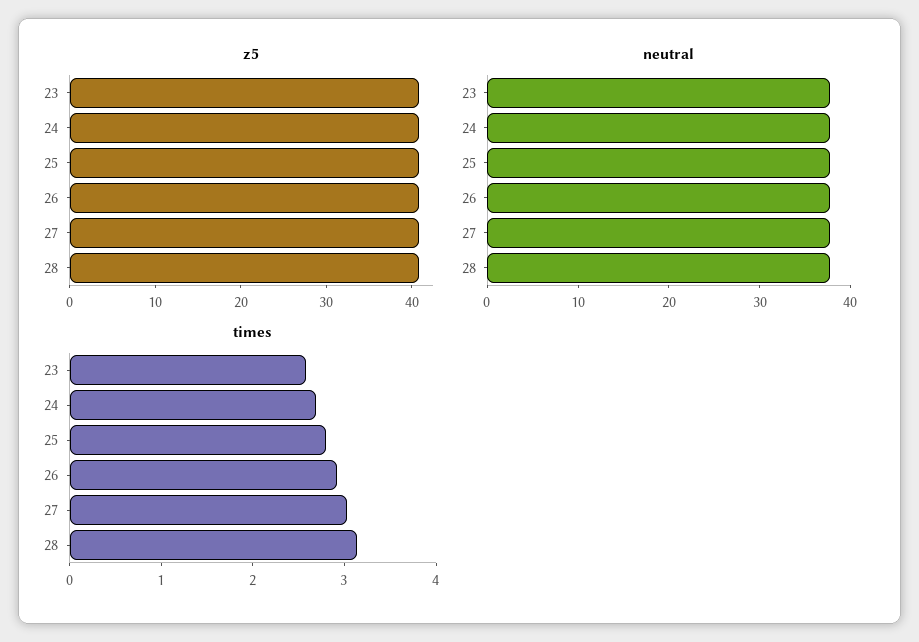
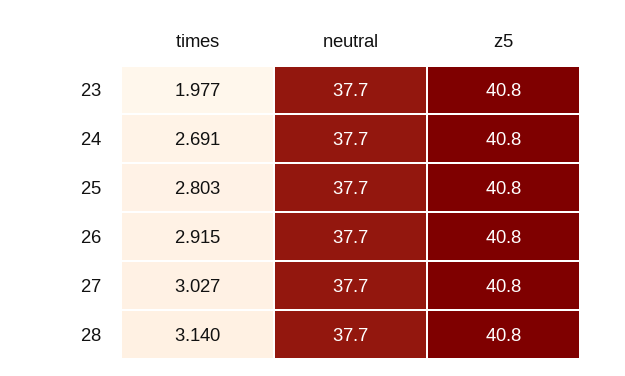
  {
    "z5": {
      "23": 40.8,
      "24": 40.8,
      "25": 40.8,
      "26": 40.8,
      "27": 40.8,
      "28": 40.8
    },
    "neutral": {
      "23": 37.7,
      "24": 37.7,
      "25": 37.7,
      "26": 37.7,
      "27": 37.7,
      "28": 37.7
    },
    "times": {
-     "23": 2.6,
+     "23": 1.977,
      "24": 2.691,
      "25": 2.803,
      "26": 2.915,
      "27": 3.027,
      "28": 3.14
    }
  }

